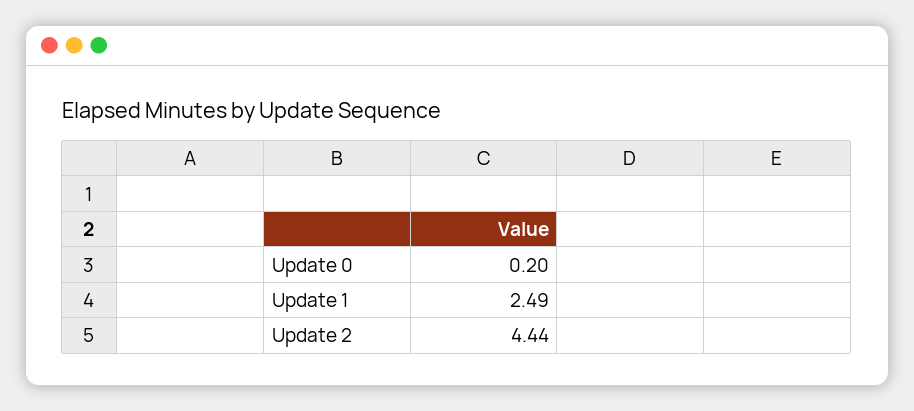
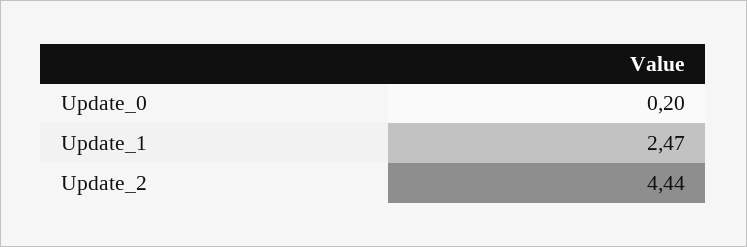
  {
    "Update 0": 0.2,
-   "Update 1": 2.49,
+   "Update 1": 2.47,
    "Update 2": 4.44
  }

